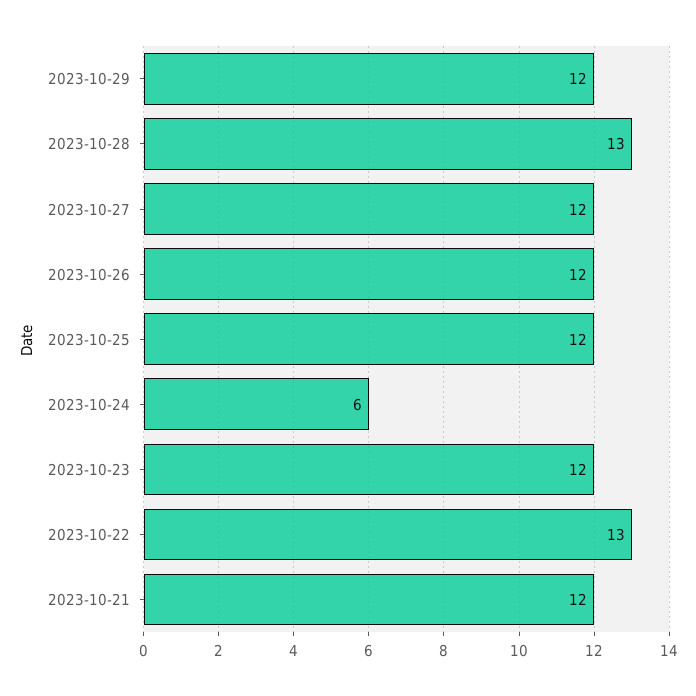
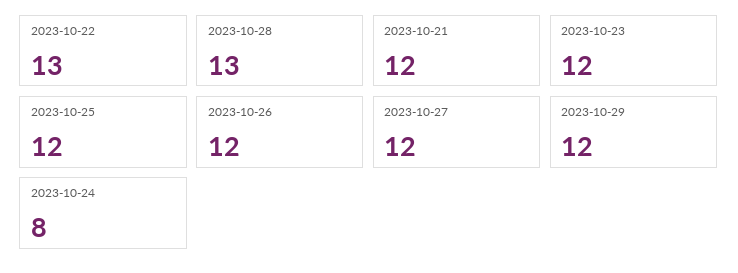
  {
    "2023-10-29": 12,
    "2023-10-28": 13,
    "2023-10-27": 12,
    "2023-10-26": 12,
    "2023-10-25": 12,
-   "2023-10-24": 6,
+   "2023-10-24": 8,
    "2023-10-23": 12,
    "2023-10-22": 13,
    "2023-10-21": 12
  }

